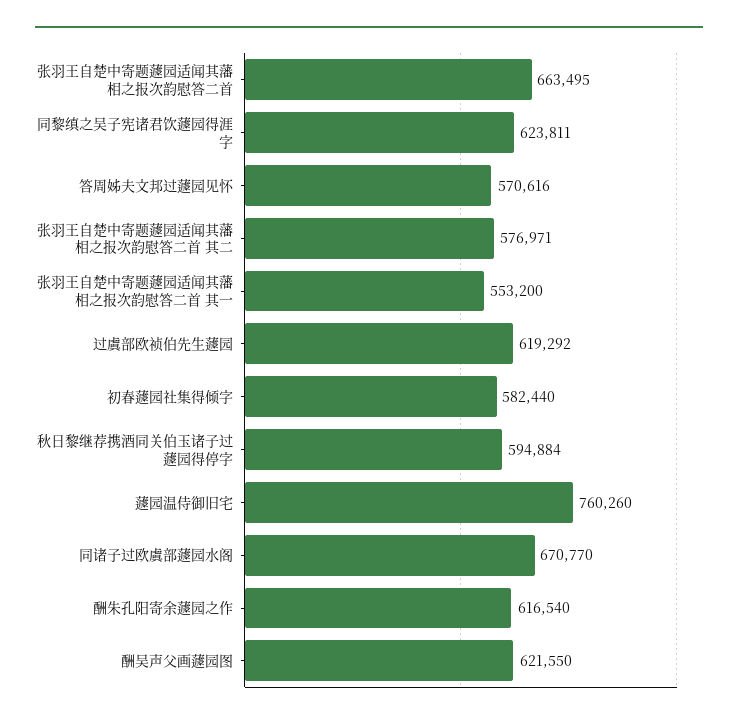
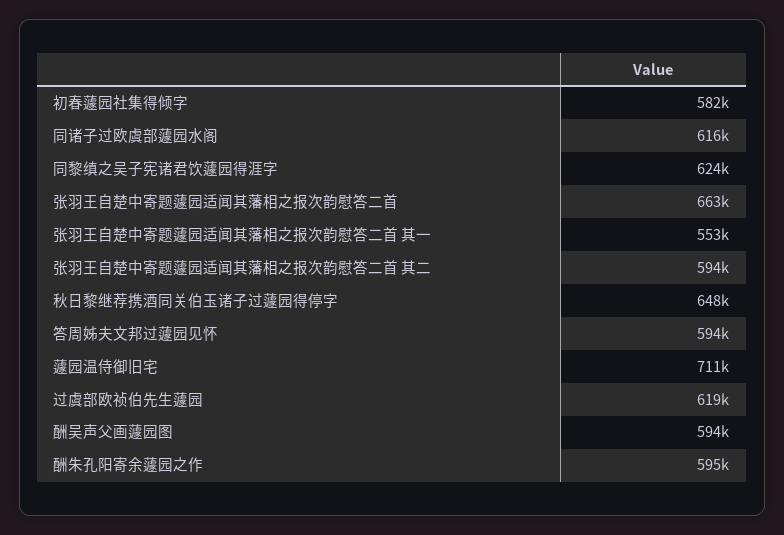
  {
    "张羽王自楚中寄题蘧园适闻其藩相之报次韵慰答二首": 663495,
    "同黎缜之吴子宪诸君饮蘧园得涯字": 623811,
-   "答周姊夫文邦过蘧园见怀": 570616,
+   "答周姊夫文邦过蘧园见怀": 594000,
-   "张羽王自楚中寄题蘧园适闻其藩相之报次韵慰答二首 其二": 576971,
+   "张羽王自楚中寄题蘧园适闻其藩相之报次韵慰答二首 其二": 594000,
    "张羽王自楚中寄题蘧园适闻其藩相之报次韵慰答二首 其一": 553200,
    "过虞部欧祯伯先生蘧园": 619292,
    "初春蘧园社集得倾字": 582440,
-   "秋日黎继荐携酒同关伯玉诸子过蘧园得停字": 594884,
+   "秋日黎继荐携酒同关伯玉诸子过蘧园得停字": 648000,
-   "蘧园温侍御旧宅": 760260,
+   "蘧园温侍御旧宅": 711000,
-   "同诸子过欧虞部蘧园水阁": 670770,
+   "同诸子过欧虞部蘧园水阁": 616000,
-   "酬朱孔阳寄余蘧园之作": 616540,
+   "酬朱孔阳寄余蘧园之作": 595000,
-   "酬吴声父画蘧园图": 621550
+   "酬吴声父画蘧园图": 594000
  }

